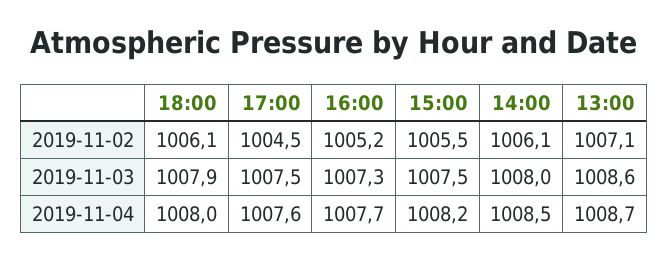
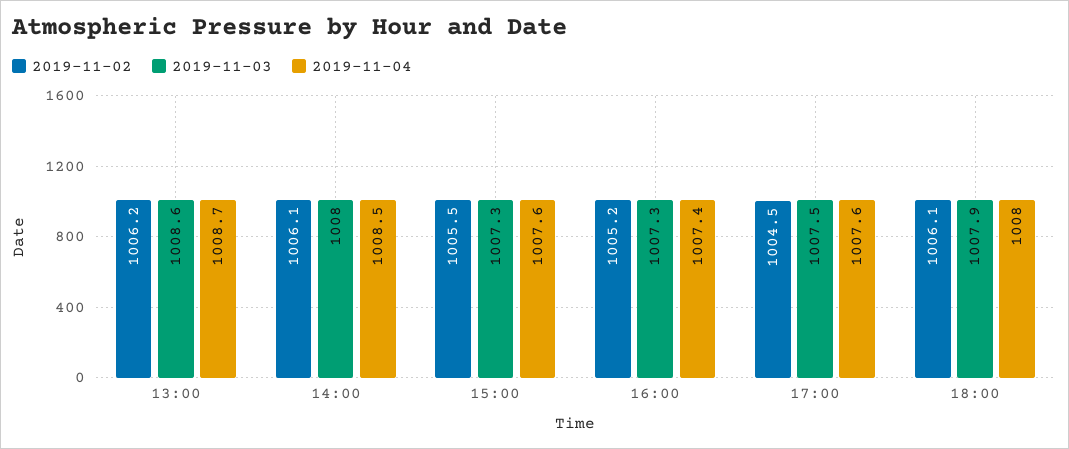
  {
    "2019-11-02": {
      "18:00": 1006.1,
      "17:00": 1004.5,
      "16:00": 1005.2,
      "15:00": 1005.5,
      "14:00": 1006.1,
-     "13:00": 1007.1
+     "13:00": 1006.2
    },
    "2019-11-03": {
      "18:00": 1007.9,
      "17:00": 1007.5,
      "16:00": 1007.3,
-     "15:00": 1007.5,
+     "15:00": 1007.3,
      "14:00": 1008,
      "13:00": 1008.6
    },
    "2019-11-04": {
      "18:00": 1008,
      "17:00": 1007.6,
-     "16:00": 1007.7,
+     "16:00": 1007.4,
-     "15:00": 1008.2,
+     "15:00": 1007.6,
      "14:00": 1008.5,
      "13:00": 1008.7
    }
  }

